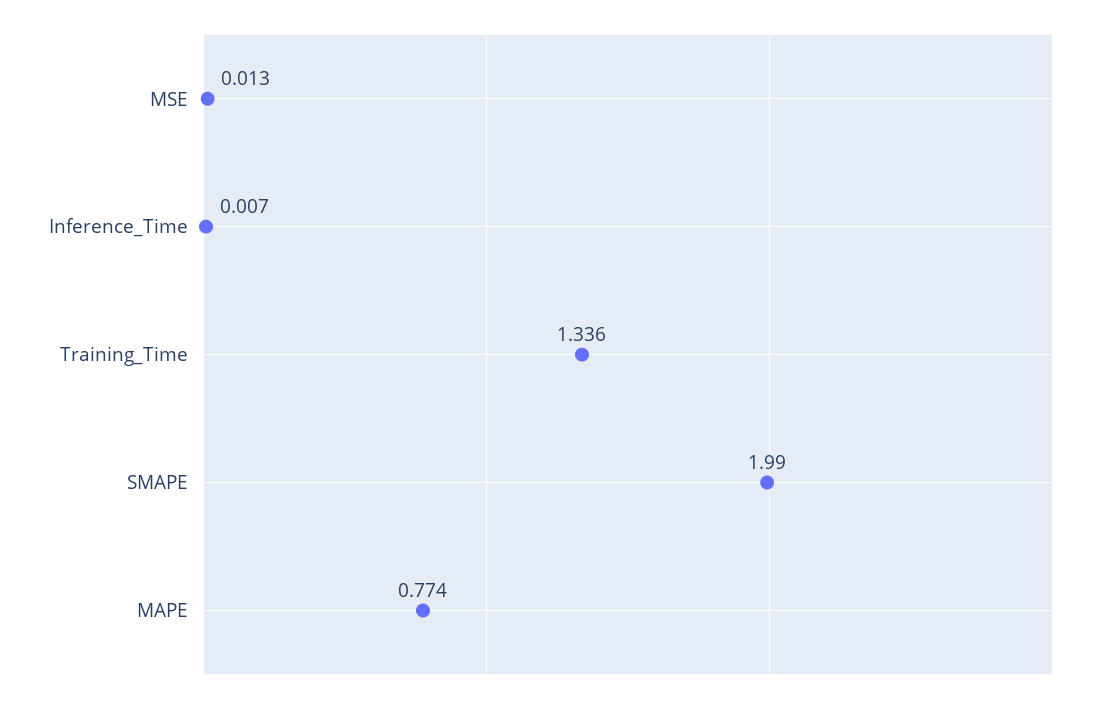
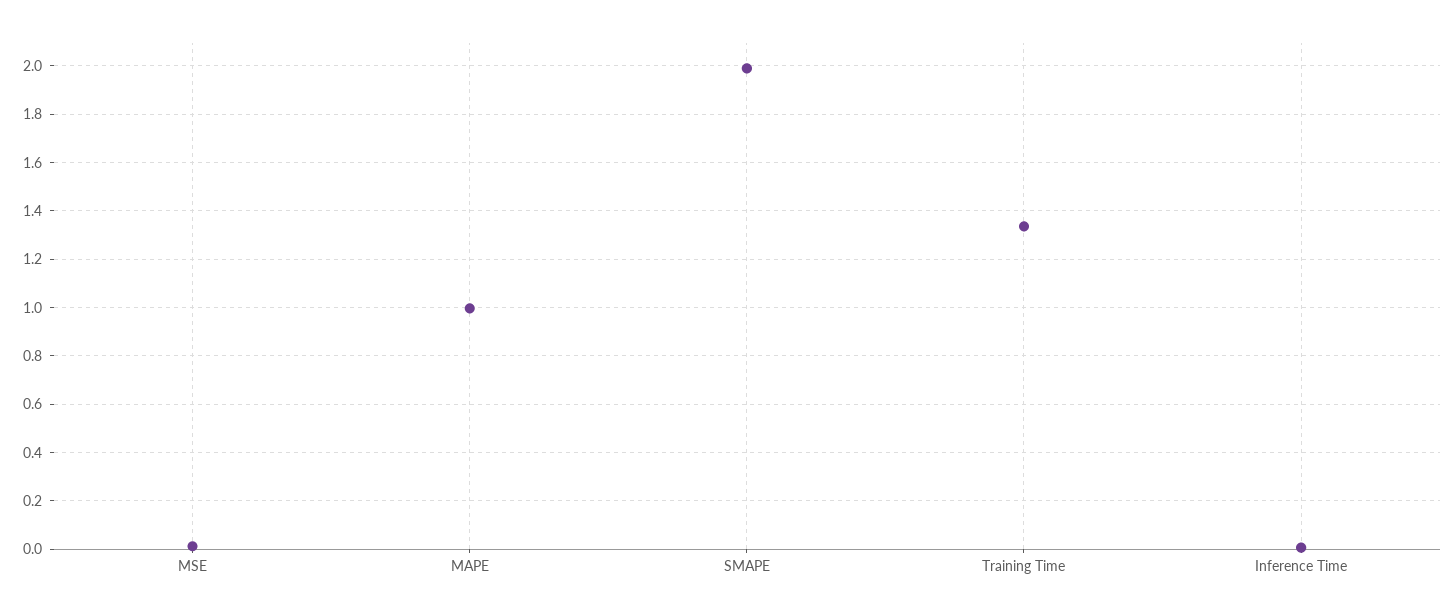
  {
    "MSE": 0.013,
    "Inference_Time": 0.007,
    "Training_Time": 1.336,
    "SMAPE": 1.99,
-   "MAPE": 0.774
+   "MAPE": 1
  }

